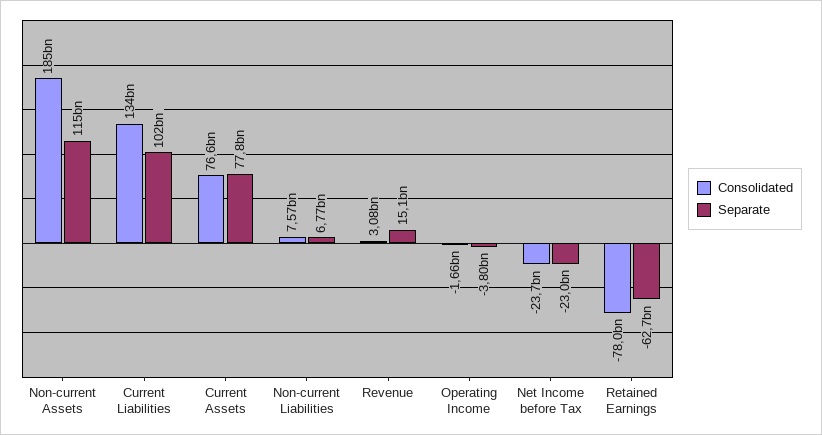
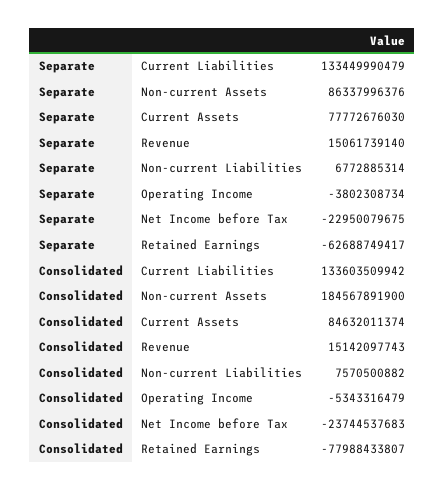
  {
    "Consolidated": {
      "Non-current Assets": 184567891900,
      "Current Liabilities": 133603509942,
-     "Current Assets": 76600000000,
+     "Current Assets": 84632011374,
      "Non-current Liabilities": 7570500882,
-     "Revenue": 3080000000,
+     "Revenue": 15142097743,
-     "Operating Income": -1660000000,
+     "Operating Income": -5343316479,
      "Net Income before Tax": -23744537683,
      "Retained Earnings": -77988433807
    },
    "Separate": {
-     "Non-current Assets": 115000000000,
+     "Non-current Assets": 86337996376,
-     "Current Liabilities": 102000000000,
+     "Current Liabilities": 133449990479,
      "Current Assets": 77772676030,
      "Non-current Liabilities": 6772885314,
      "Revenue": 15061739140,
      "Operating Income": -3802308734,
      "Net Income before Tax": -22950079675,
      "Retained Earnings": -62688749417
    }
  }

